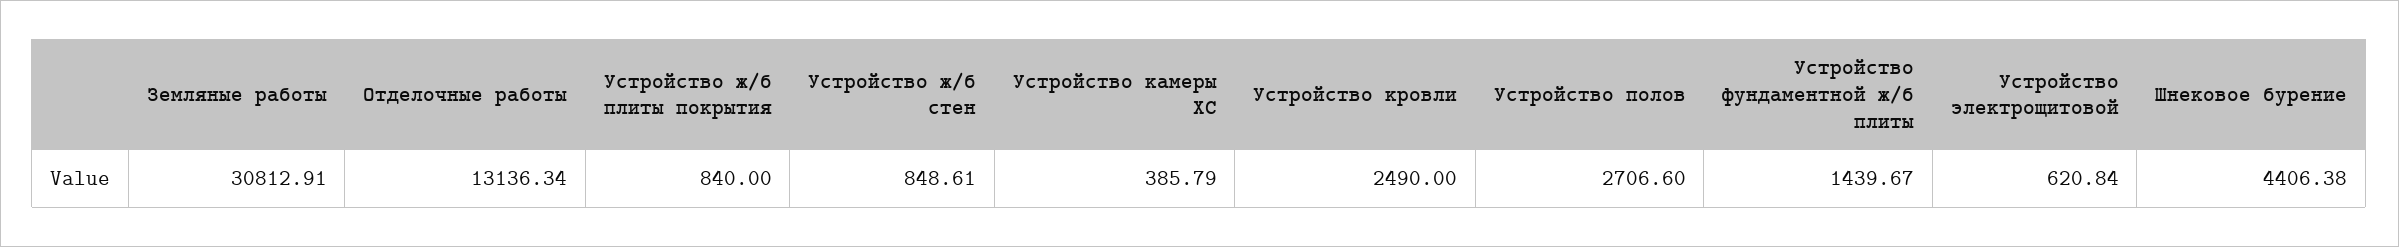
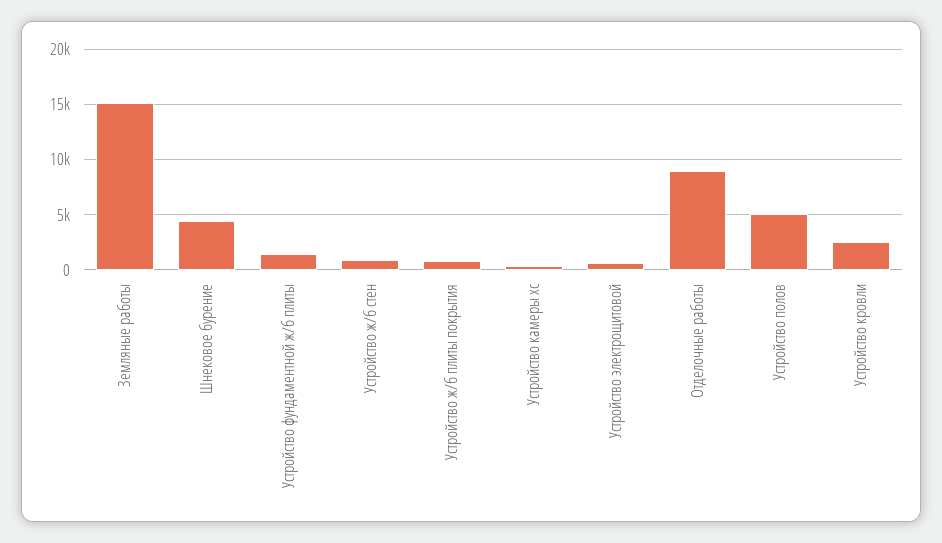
  {
-   "Земляные работы": 30812.91,
+   "Земляные работы": 15000,
-   "Отделочные работы": 13136.34,
+   "Отделочные работы": 9000,
    "Устройство ж/б плиты покрытия": 840,
    "Устройство ж/б стен": 848.61,
    "Устройство камеры ХС": 385.79,
    "Устройство кровли": 2490,
-   "Устройство полов": 2706.6,
+   "Устройство полов": 5000,
    "Устройство фундаментной ж/б плиты": 1439.67,
    "Устройство электрощитовой": 620.84,
    "Шнековое бурение": 4406.38
  }

